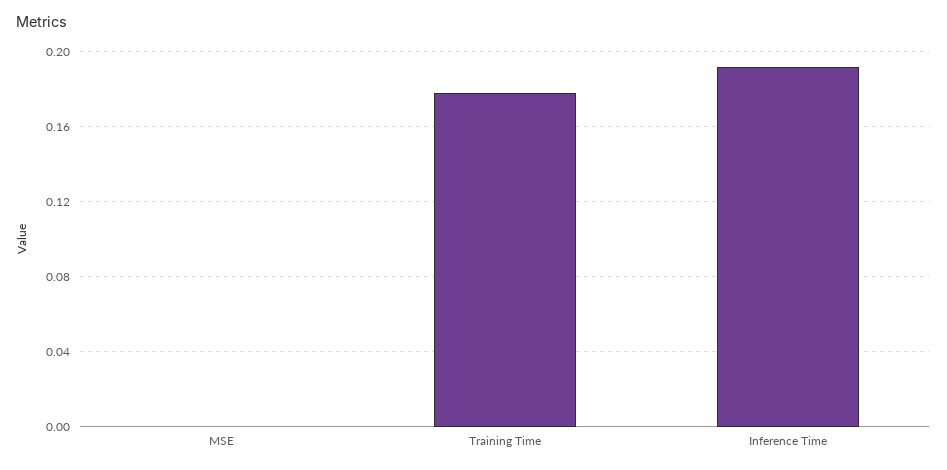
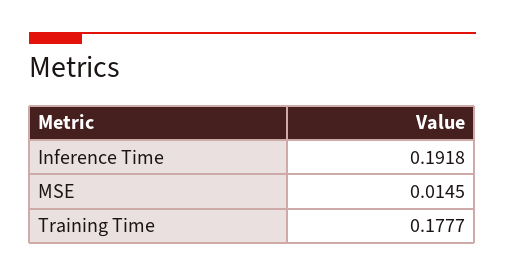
  {
-   "MSE": 0,
+   "MSE": 0.0145,
    "Training Time": 0.1777,
    "Inference Time": 0.1918
  }

